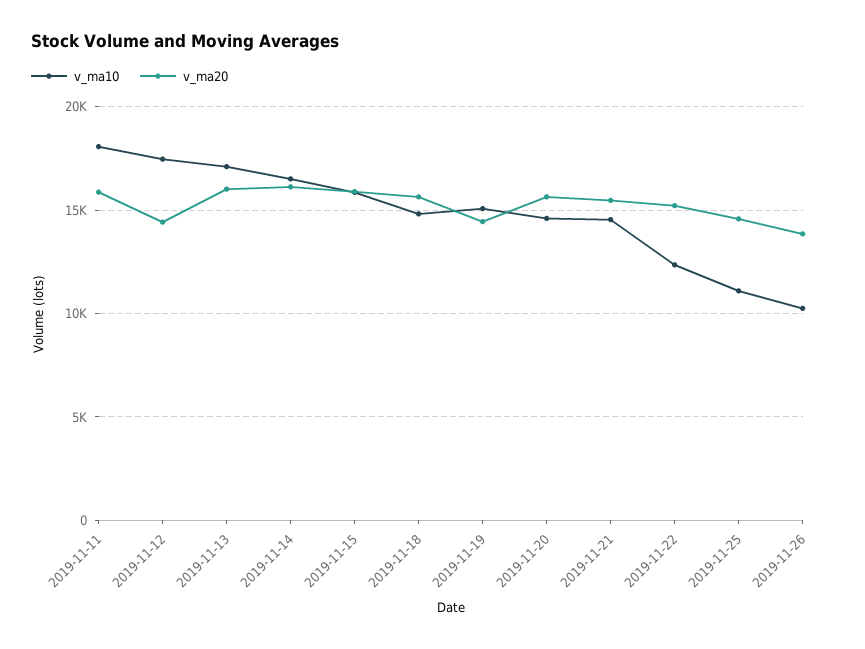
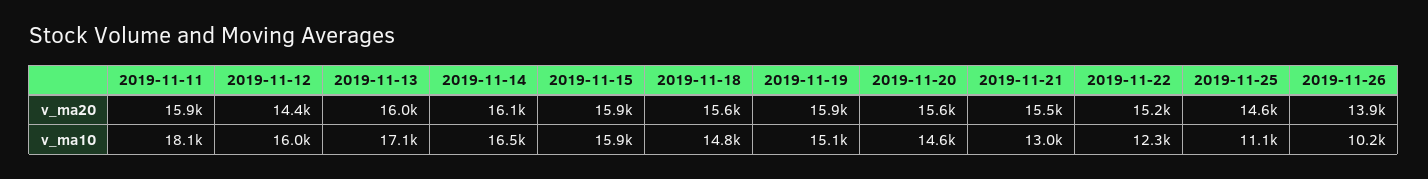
  {
    "v_ma10": {
      "2019-11-11": 18100,
-     "2019-11-12": 17500,
+     "2019-11-12": 16000,
      "2019-11-13": 17100,
      "2019-11-14": 16500,
      "2019-11-15": 15900,
      "2019-11-18": 14800,
      "2019-11-19": 15100,
      "2019-11-20": 14600,
-     "2019-11-21": 14500,
+     "2019-11-21": 13000,
      "2019-11-22": 12300,
      "2019-11-25": 11100,
      "2019-11-26": 10200
    },
    "v_ma20": {
      "2019-11-11": 15900,
      "2019-11-12": 14400,
      "2019-11-13": 16000,
      "2019-11-14": 16100,
      "2019-11-15": 15900,
      "2019-11-18": 15600,
-     "2019-11-19": 14500,
+     "2019-11-19": 15900,
      "2019-11-20": 15600,
      "2019-11-21": 15500,
      "2019-11-22": 15200,
      "2019-11-25": 14600,
      "2019-11-26": 13900
    }
  }

